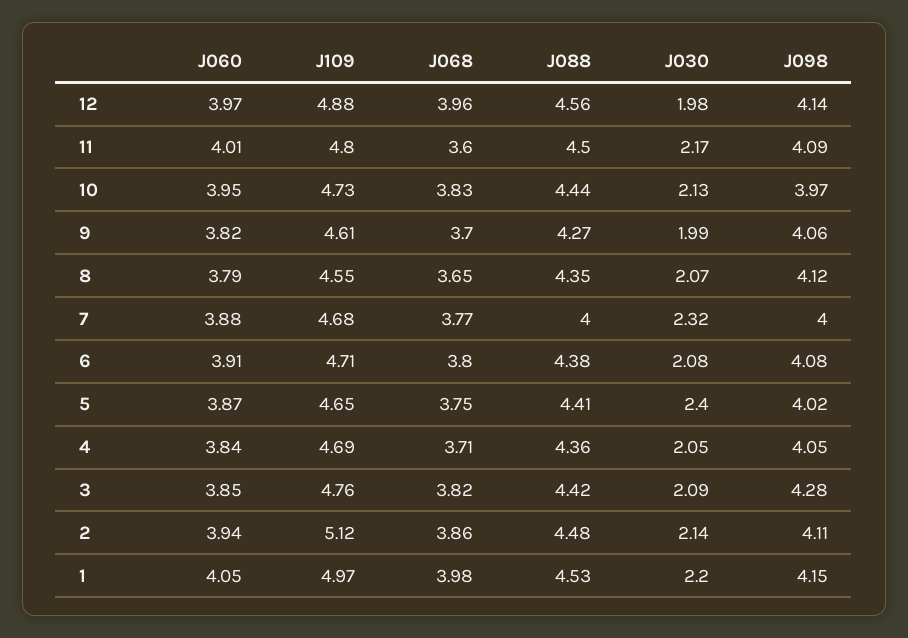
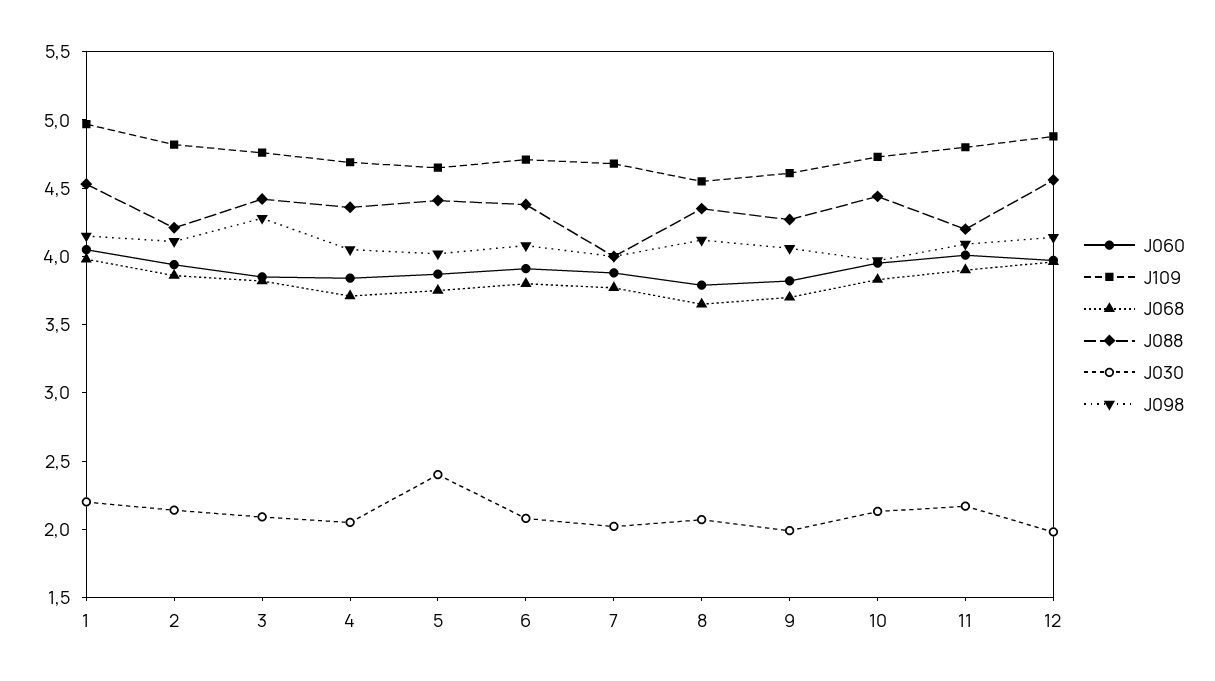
  {
    "J060": {
      "12": 3.97,
      "11": 4.01,
      "10": 3.95,
      "9": 3.82,
      "8": 3.79,
      "7": 3.88,
      "6": 3.91,
      "5": 3.87,
      "4": 3.84,
      "3": 3.85,
      "2": 3.94,
      "1": 4.05
    },
    "J109": {
      "12": 4.88,
      "11": 4.8,
      "10": 4.73,
      "9": 4.61,
      "8": 4.55,
      "7": 4.68,
      "6": 4.71,
      "5": 4.65,
      "4": 4.69,
      "3": 4.76,
-     "2": 5.12,
+     "2": 4.8,
      "1": 4.97
    },
    "J068": {
      "12": 3.96,
-     "11": 3.6,
+     "11": 3.9,
      "10": 3.83,
      "9": 3.7,
      "8": 3.65,
      "7": 3.77,
      "6": 3.8,
      "5": 3.75,
      "4": 3.71,
      "3": 3.82,
      "2": 3.86,
      "1": 3.98
    },
    "J088": {
      "12": 4.56,
-     "11": 4.5,
+     "11": 4.2,
      "10": 4.44,
      "9": 4.27,
      "8": 4.35,
      "7": 4,
      "6": 4.38,
      "5": 4.41,
      "4": 4.36,
      "3": 4.42,
-     "2": 4.48,
+     "2": 4.2,
      "1": 4.53
    },
    "J030": {
      "12": 1.98,
      "11": 2.17,
      "10": 2.13,
      "9": 1.99,
      "8": 2.07,
-     "7": 2.32,
+     "7": 2,
      "6": 2.08,
      "5": 2.4,
      "4": 2.05,
      "3": 2.09,
      "2": 2.14,
      "1": 2.2
    },
    "J098": {
      "12": 4.14,
      "11": 4.09,
      "10": 3.97,
      "9": 4.06,
      "8": 4.12,
      "7": 4,
      "6": 4.08,
      "5": 4.02,
      "4": 4.05,
      "3": 4.28,
      "2": 4.11,
      "1": 4.15
    }
  }

